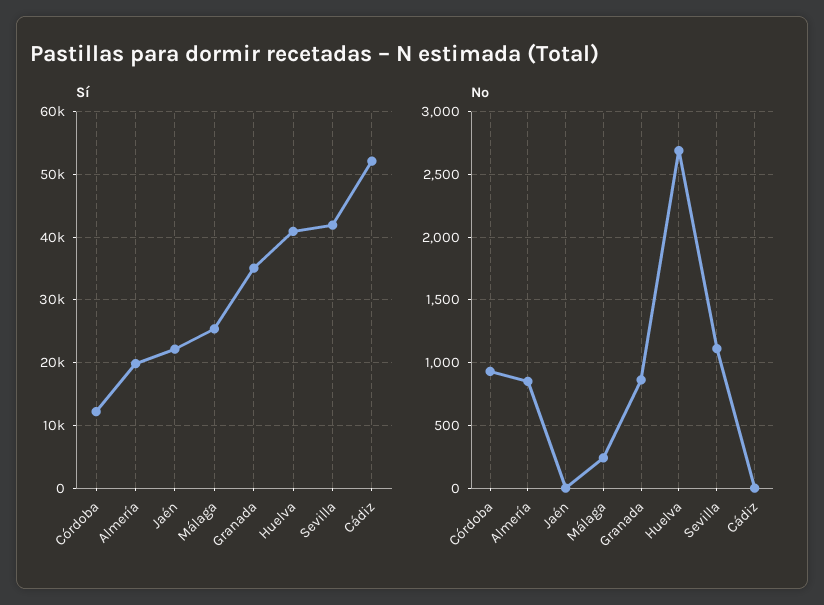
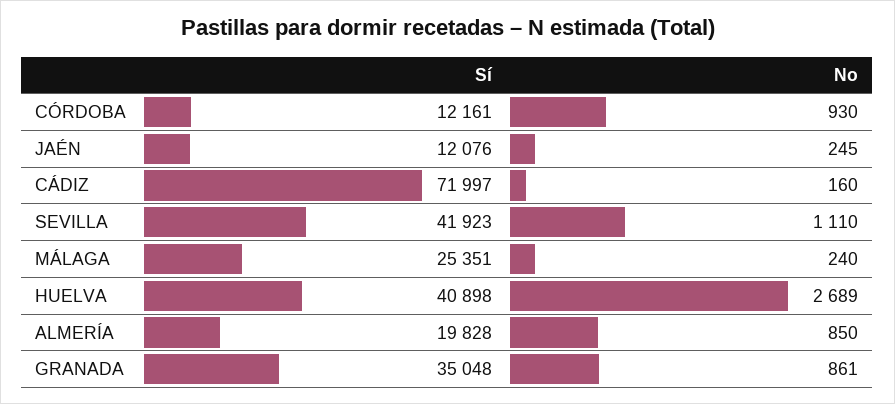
  {
    "Sí": {
      "Córdoba": 12161,
      "Almería": 19828,
-     "Jaén": 22000,
+     "Jaén": 12076,
      "Málaga": 25351,
      "Granada": 35048,
      "Huelva": 40898,
      "Sevilla": 41923,
-     "Cádiz": 52000
+     "Cádiz": 71997
    },
    "No": {
      "Córdoba": 930,
      "Almería": 850,
-     "Jaén": 0,
+     "Jaén": 245,
      "Málaga": 240,
      "Granada": 861,
      "Huelva": 2689,
      "Sevilla": 1110,
-     "Cádiz": 0
+     "Cádiz": 160
    }
  }

